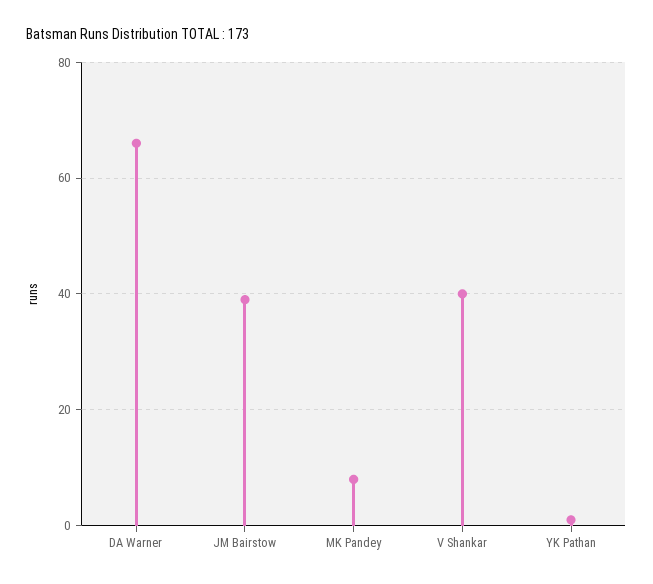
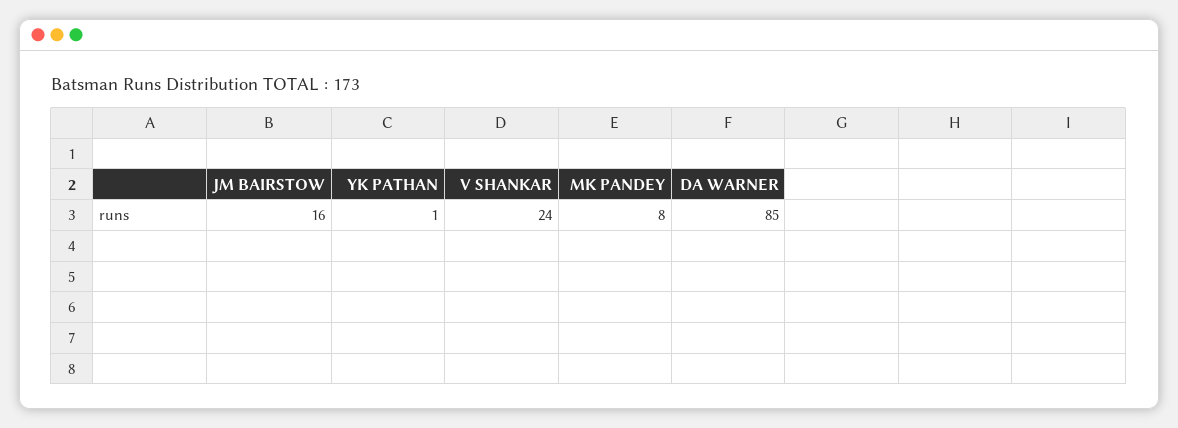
  {
-   "DA Warner": 65,
+   "DA Warner": 85,
-   "JM Bairstow": 40,
+   "JM Bairstow": 16,
    "MK Pandey": 8,
-   "V Shankar": 40,
+   "V Shankar": 24,
    "YK Pathan": 1
  }

